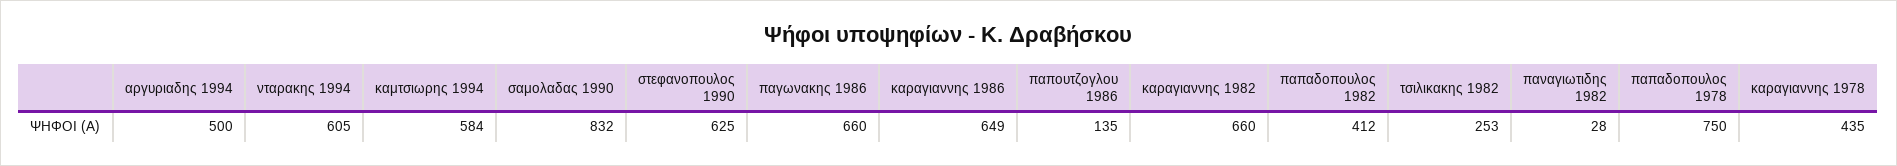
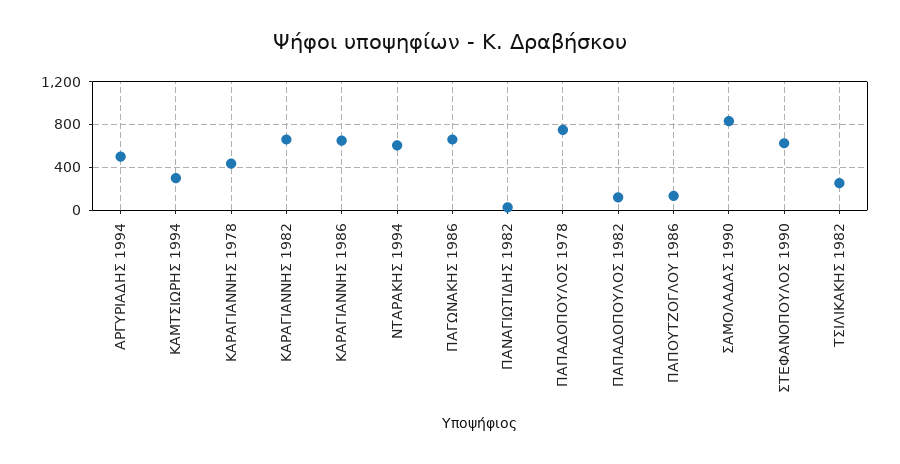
  {
    "αργυριαδης 1994": 500,
    "νταρακης 1994": 605,
-   "καμτσιωρης 1994": 584,
+   "καμτσιωρης 1994": 300,
    "σαμολαδας 1990": 832,
    "στεφανοπουλος 1990": 625,
    "παγωνακης 1986": 660,
    "καραγιαννης 1986": 649,
    "παπουτζογλου 1986": 135,
    "καραγιαννης 1982": 660,
-   "παπαδοπουλος 1982": 412,
+   "παπαδοπουλος 1982": 100,
    "τσιλικακης 1982": 253,
    "παναγιωτιδης 1982": 28,
    "παπαδοπουλος 1978": 750,
    "καραγιαννης 1978": 435
  }

